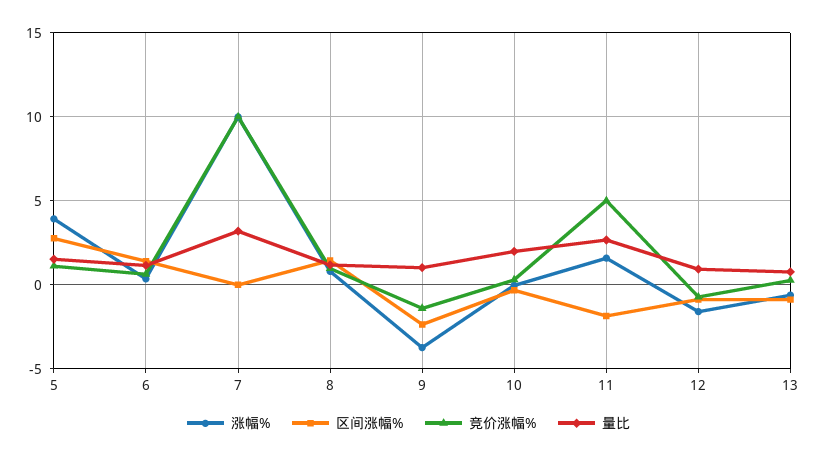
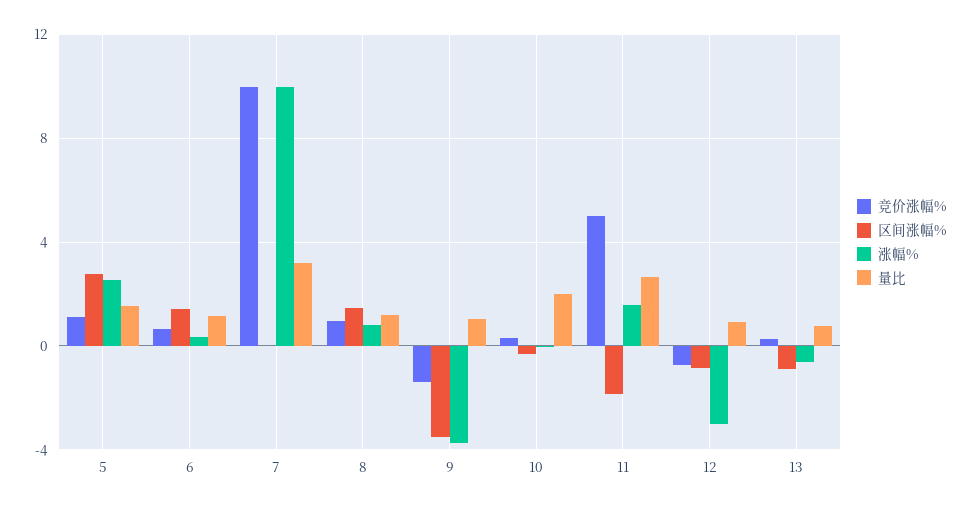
  {
    "涨幅%": {
-     "5": 4,
+     "5": 2.5,
      "6": 0.5,
      "7": 10,
      "8": 1,
      "9": -3.5,
      "10": 0,
      "11": 1.5,
-     "12": -1.5,
+     "12": -3,
      "13": -0.5
    },
    "区间涨幅%": {
      "5": 3,
      "6": 1.5,
      "7": 0,
      "8": 1.5,
-     "9": -2.5,
+     "9": -3.5,
      "10": -0.5,
      "11": -2,
      "12": -1,
      "13": -1
    },
    "竞价涨幅%": {
      "5": 1,
      "6": 0.5,
      "7": 10,
      "8": 1,
      "9": -1.5,
      "10": 0.5,
      "11": 5,
      "12": -0.5,
      "13": 0.5
    },
    "量比": {
      "5": 1.5,
      "6": 1,
      "7": 3,
      "8": 1,
      "9": 1,
      "10": 2,
      "11": 2.5,
      "12": 1,
      "13": 1
    }
  }

